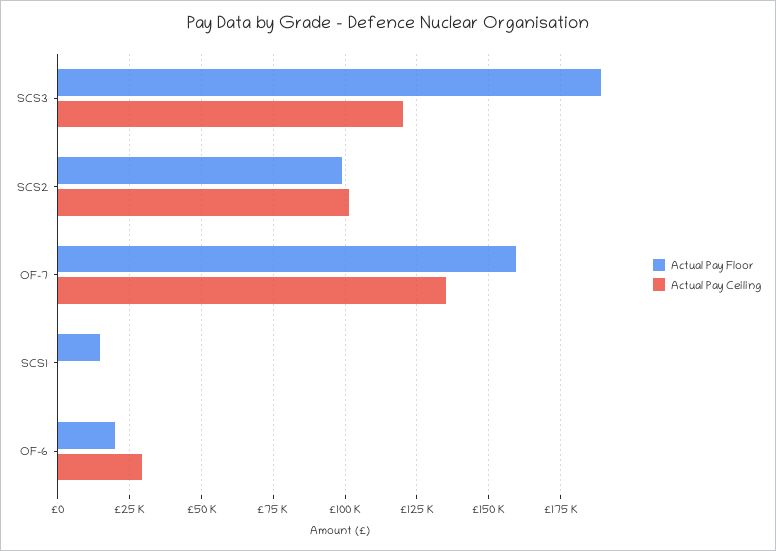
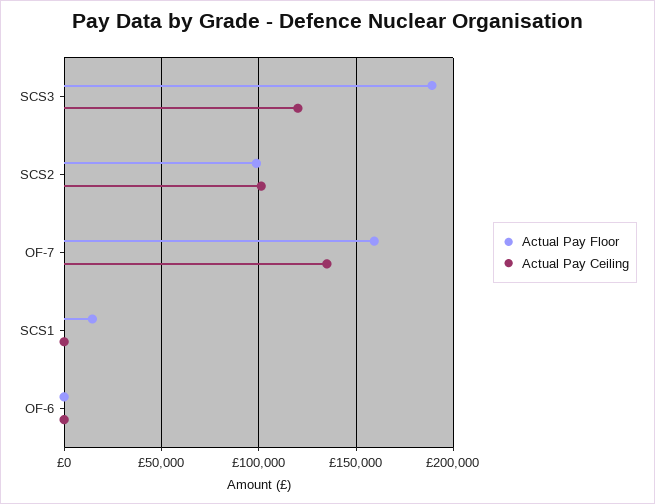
  {
    "Actual Pay Floor": {
      "SCS3": 190000,
      "SCS2": 100000,
      "OF-7": 160000,
      "SCS1": 15000,
-     "OF-6": 20000
+     "OF-6": 0
    },
    "Actual Pay Ceiling": {
      "SCS3": 120000,
      "SCS2": 100000,
      "OF-7": 135000,
      "SCS1": 0,
-     "OF-6": 30000
+     "OF-6": 0
    }
  }

